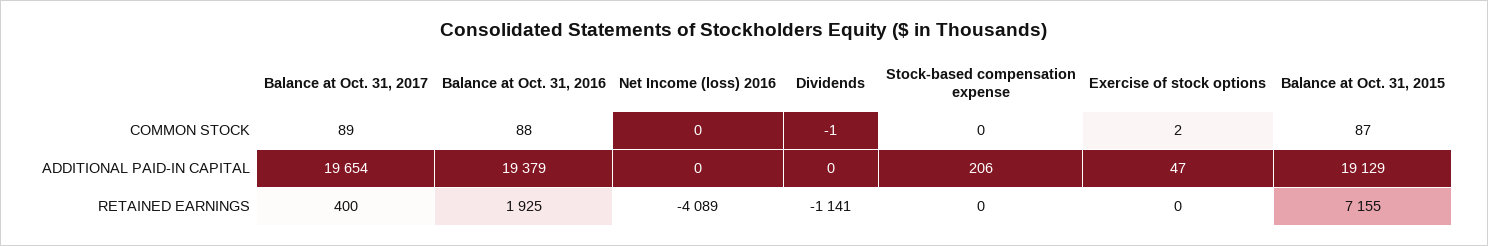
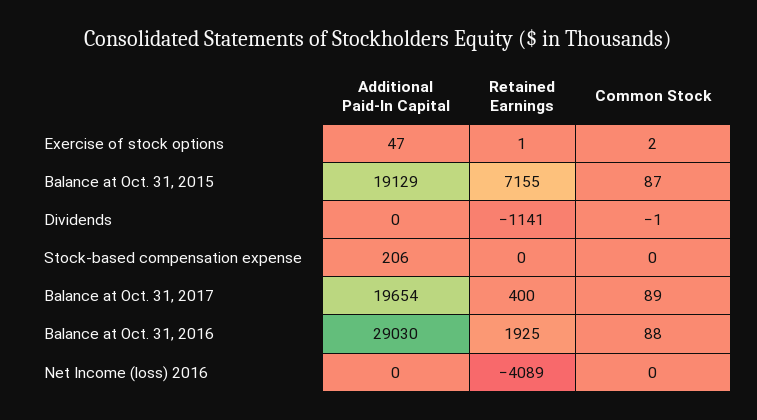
  {
    "Balance at Oct. 31, 2017": {
      "COMMON STOCK": 89,
      "ADDITIONAL PAID-IN CAPITAL": 19654,
      "RETAINED EARNINGS": 400
    },
    "Balance at Oct. 31, 2016": {
      "COMMON STOCK": 88,
-     "ADDITIONAL PAID-IN CAPITAL": 19379,
+     "ADDITIONAL PAID-IN CAPITAL": 29030,
      "RETAINED EARNINGS": 1925
    },
    "Net Income (loss) 2016": {
      "COMMON STOCK": 0,
      "ADDITIONAL PAID-IN CAPITAL": 0,
      "RETAINED EARNINGS": -4089
    },
    "Dividends": {
      "COMMON STOCK": -1,
      "ADDITIONAL PAID-IN CAPITAL": 0,
      "RETAINED EARNINGS": -1141
    },
    "Stock-based compensation expense": {
      "COMMON STOCK": 0,
      "ADDITIONAL PAID-IN CAPITAL": 206,
      "RETAINED EARNINGS": 0
    },
    "Exercise of stock options": {
      "COMMON STOCK": 2,
      "ADDITIONAL PAID-IN CAPITAL": 47,
-     "RETAINED EARNINGS": 0
+     "RETAINED EARNINGS": 1
    },
    "Balance at Oct. 31, 2015": {
      "COMMON STOCK": 87,
      "ADDITIONAL PAID-IN CAPITAL": 19129,
      "RETAINED EARNINGS": 7155
    }
  }

